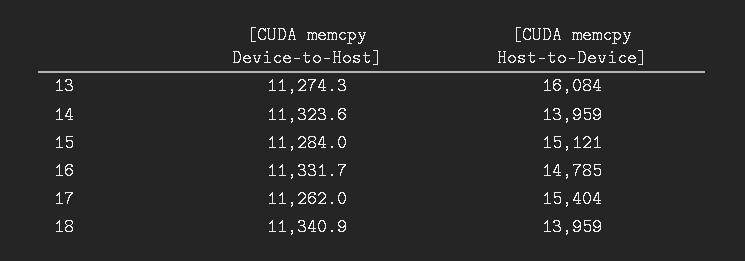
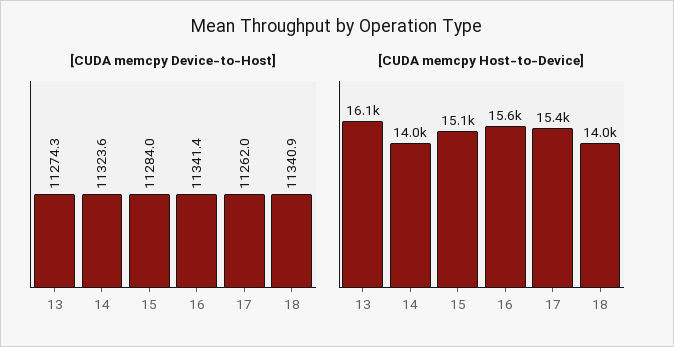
  {
    "[CUDA memcpy Device-to-Host]": {
      "13": 11274.3,
      "14": 11323.6,
      "15": 11284,
-     "16": 11331.7,
+     "16": 11341.4,
      "17": 11262,
      "18": 11340.9
    },
    "[CUDA memcpy Host-to-Device]": {
      "13": 16084,
      "14": 13959,
      "15": 15121,
-     "16": 14785,
+     "16": 15600,
      "17": 15404,
      "18": 13959
    }
  }

